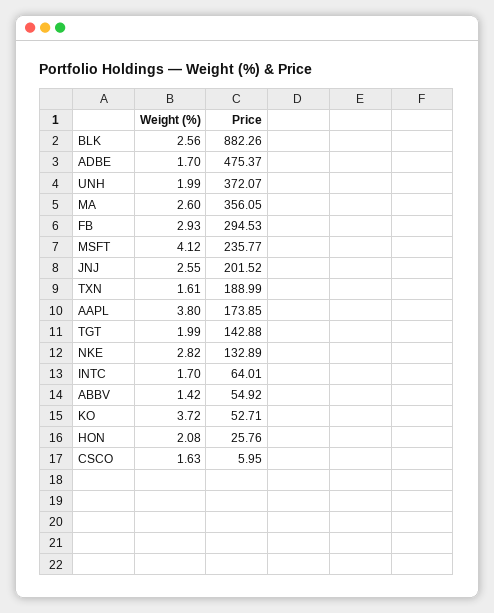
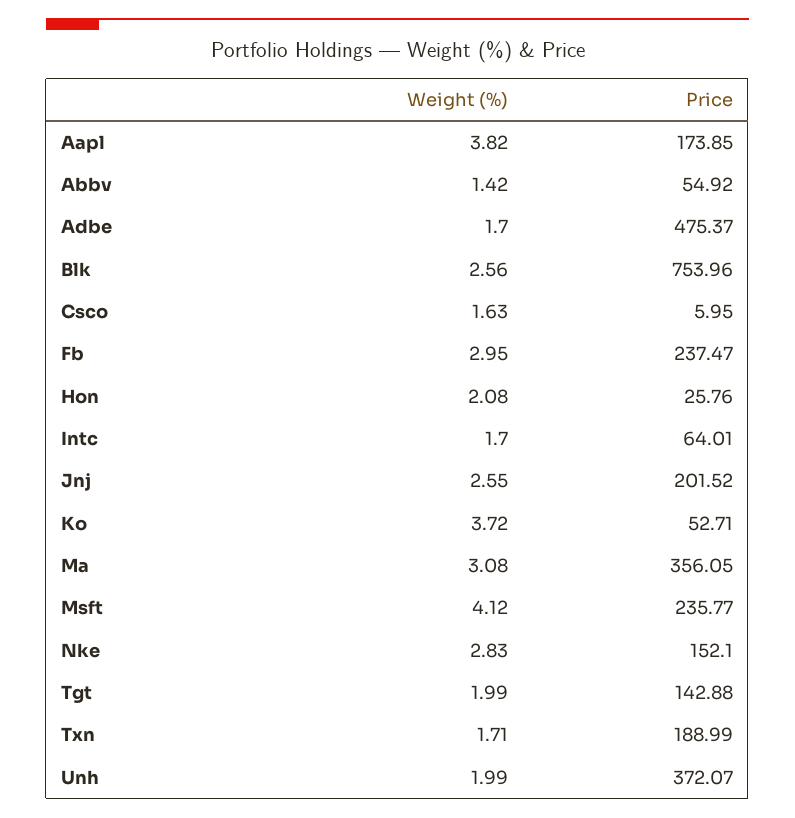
  {
    "Weight (%)": {
      "BLK": 2.56,
      "ADBE": 1.7,
      "UNH": 1.99,
-     "MA": 2.6,
+     "MA": 3.08,
-     "FB": 2.93,
+     "FB": 2.95,
      "MSFT": 4.12,
      "JNJ": 2.55,
-     "TXN": 1.61,
+     "TXN": 1.71,
-     "AAPL": 3.8,
+     "AAPL": 3.82,
      "TGT": 1.99,
-     "NKE": 2.82,
+     "NKE": 2.83,
      "INTC": 1.7,
      "ABBV": 1.42,
      "KO": 3.72,
      "HON": 2.08,
      "CSCO": 1.63
    },
    "Price": {
-     "BLK": 882.26,
+     "BLK": 753.96,
      "ADBE": 475.37,
      "UNH": 372.07,
      "MA": 356.05,
-     "FB": 294.53,
+     "FB": 237.47,
      "MSFT": 235.77,
      "JNJ": 201.52,
      "TXN": 188.99,
      "AAPL": 173.85,
      "TGT": 142.88,
-     "NKE": 132.89,
+     "NKE": 152.1,
      "INTC": 64.01,
      "ABBV": 54.92,
      "KO": 52.71,
      "HON": 25.76,
      "CSCO": 5.95
    }
  }

